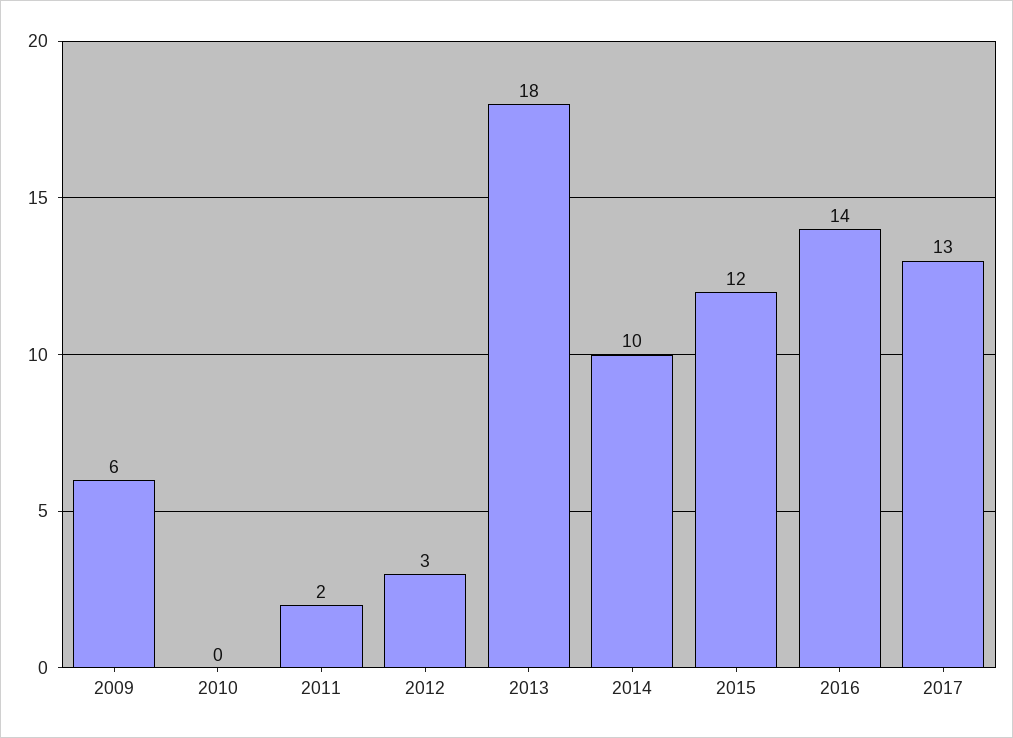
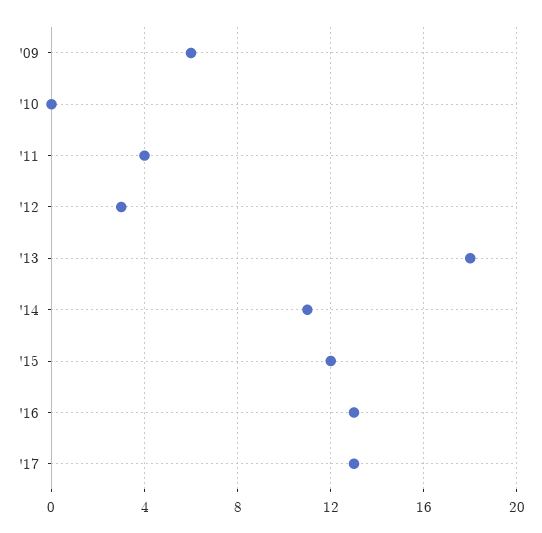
  {
    "2009": 6,
    "2010": 0,
-   "2011": 2,
+   "2011": 4,
    "2012": 3,
    "2013": 18,
-   "2014": 10,
+   "2014": 11,
    "2015": 12,
-   "2016": 14,
+   "2016": 13,
    "2017": 13
  }

